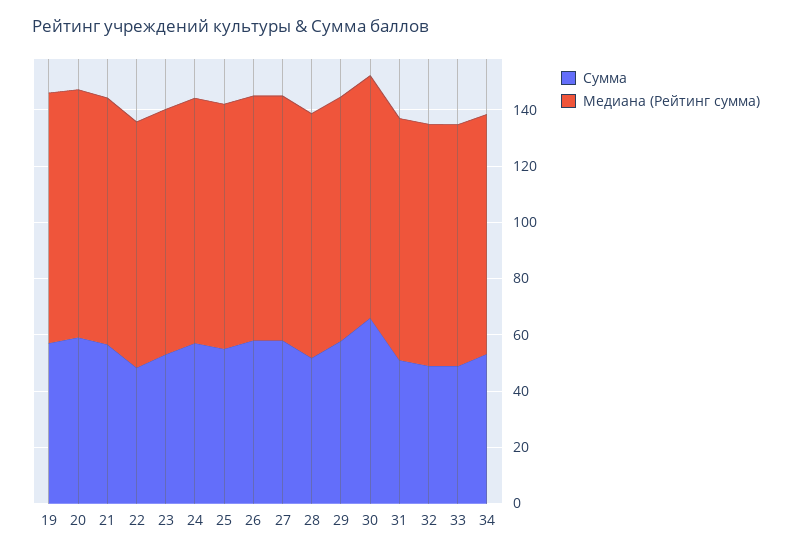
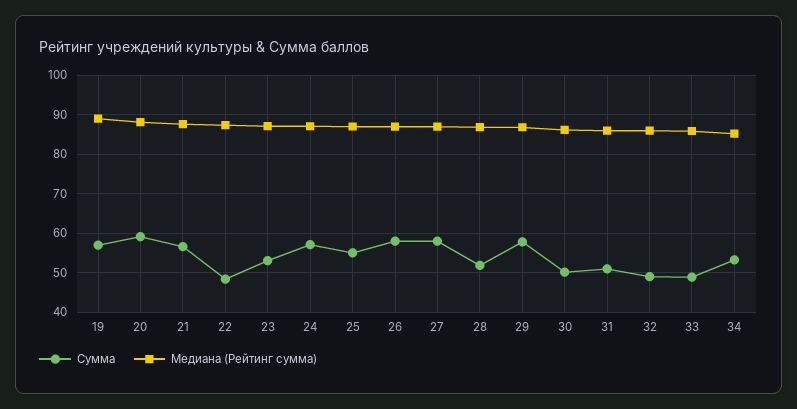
  {
    "Сумма": {
      "19": 58,
      "20": 60,
      "21": 56,
      "22": 48,
      "23": 54,
      "24": 58,
      "25": 56,
      "26": 58,
      "27": 58,
      "28": 52,
      "29": 58,
-     "30": 65,
+     "30": 50,
      "31": 50,
      "32": 48,
      "33": 48,
      "34": 54
    },
    "Медиана (Рейтинг сумма)": {
      "19": 90,
      "20": 88,
      "21": 88,
      "22": 88,
      "23": 88,
      "24": 88,
      "25": 88,
      "26": 88,
      "27": 88,
      "28": 86,
      "29": 86,
      "30": 86,
      "31": 86,
      "32": 86,
      "33": 86,
      "34": 86
    }
  }

